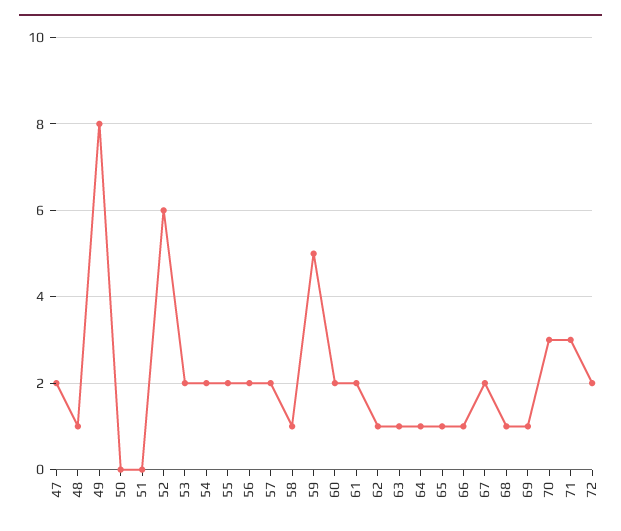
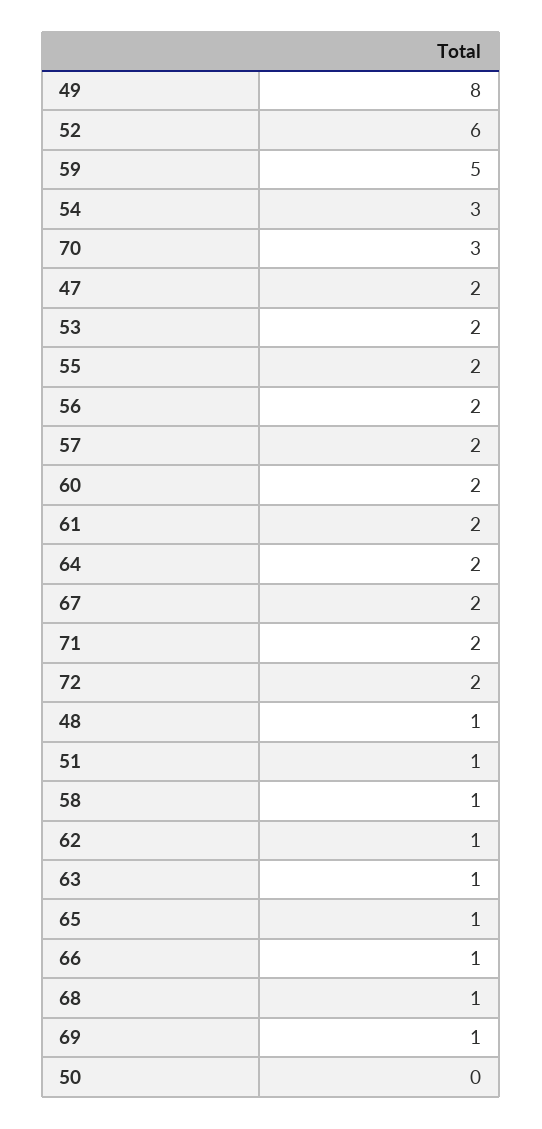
  {
    "47": 2,
    "48": 1,
    "49": 8,
    "50": 0,
-   "51": 0,
+   "51": 1,
    "52": 6,
    "53": 2,
-   "54": 2,
+   "54": 3,
    "55": 2,
    "56": 2,
    "57": 2,
    "58": 1,
    "59": 5,
    "60": 2,
    "61": 2,
    "62": 1,
    "63": 1,
-   "64": 1,
+   "64": 2,
    "65": 1,
    "66": 1,
    "67": 2,
    "68": 1,
    "69": 1,
    "70": 3,
-   "71": 3,
+   "71": 2,
    "72": 2
  }

